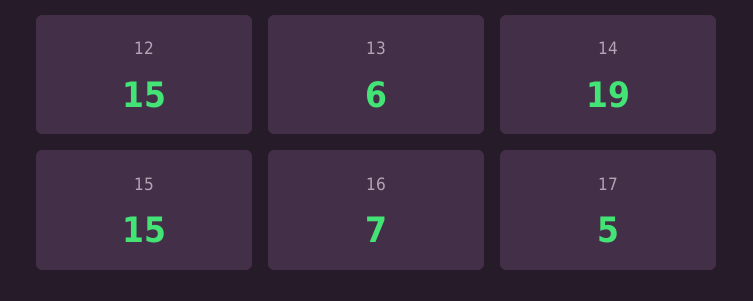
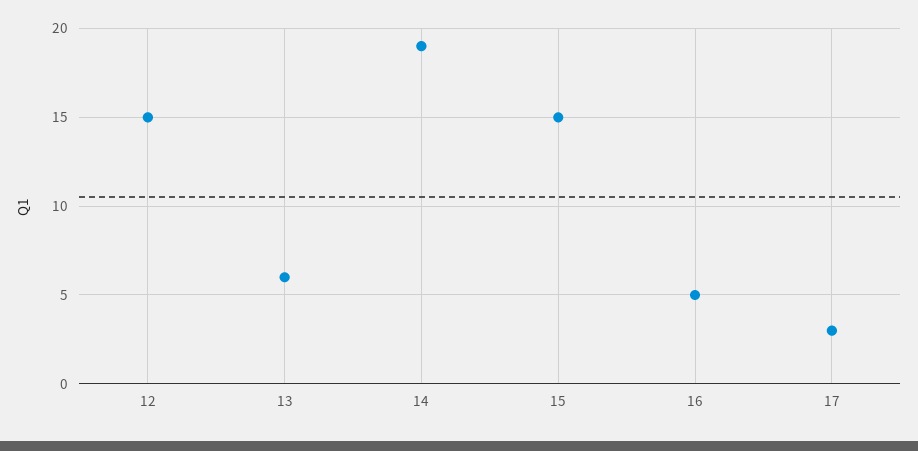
  {
    "12": 15,
    "13": 6,
    "14": 19,
    "15": 15,
-   "16": 7,
+   "16": 5,
-   "17": 5
+   "17": 3
  }

